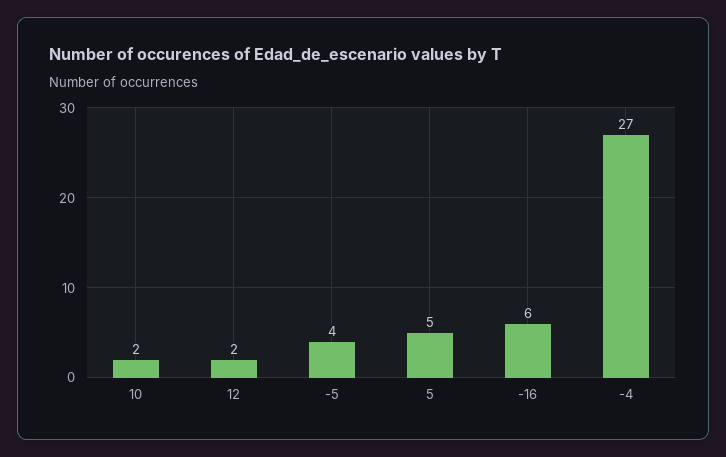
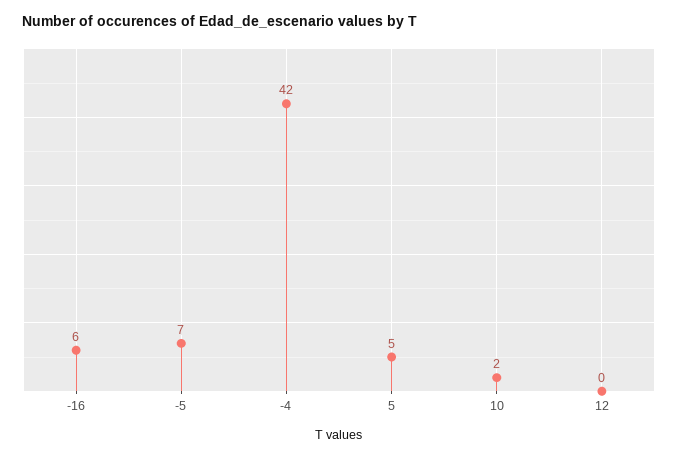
  {
    "10": 2,
-   "12": 2,
+   "12": 0,
-   "-5": 4,
+   "-5": 7,
    "5": 5,
    "-16": 6,
-   "-4": 27
+   "-4": 42
  }

